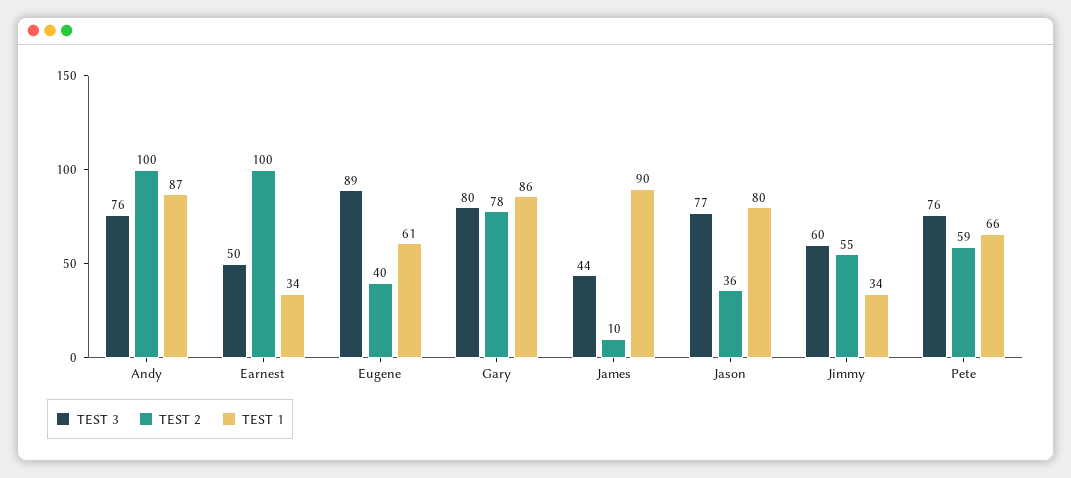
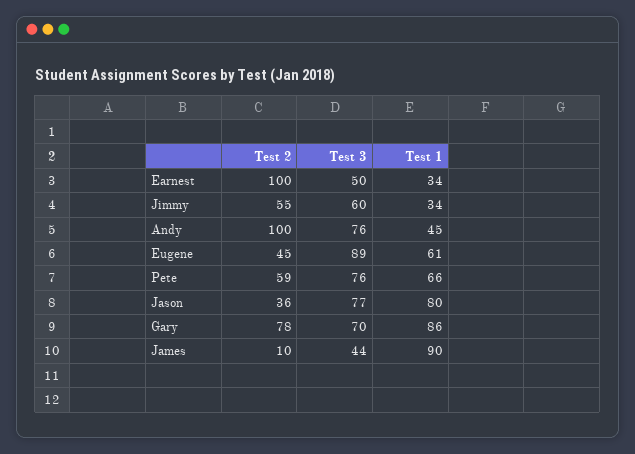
  {
    "TEST 3": {
      "Andy": 76,
      "Earnest": 50,
      "Eugene": 89,
-     "Gary": 80,
+     "Gary": 70,
      "James": 44,
      "Jason": 77,
      "Jimmy": 60,
      "Pete": 76
    },
    "TEST 2": {
      "Andy": 100,
      "Earnest": 100,
-     "Eugene": 40,
+     "Eugene": 45,
      "Gary": 78,
      "James": 10,
      "Jason": 36,
      "Jimmy": 55,
      "Pete": 59
    },
    "TEST 1": {
-     "Andy": 87,
+     "Andy": 45,
      "Earnest": 34,
      "Eugene": 61,
      "Gary": 86,
      "James": 90,
      "Jason": 80,
      "Jimmy": 34,
      "Pete": 66
    }
  }

